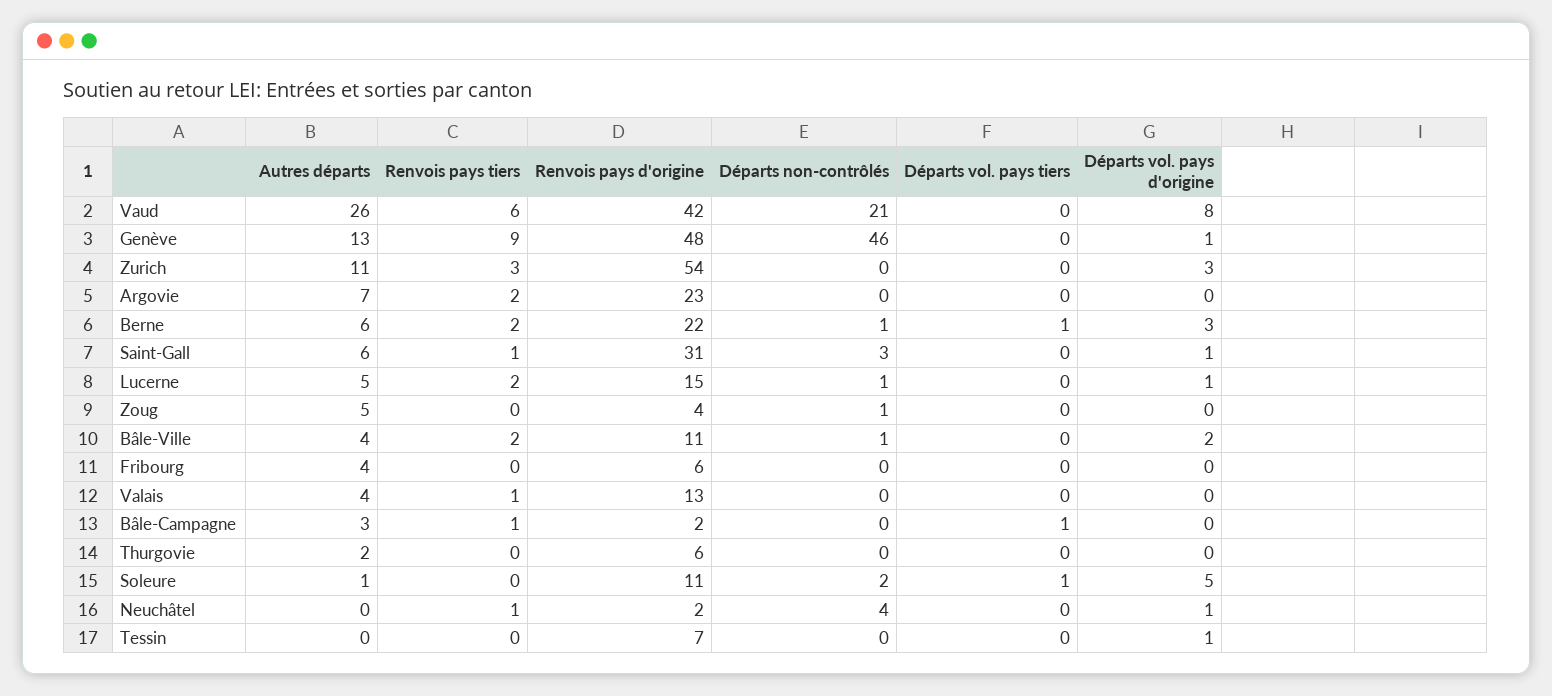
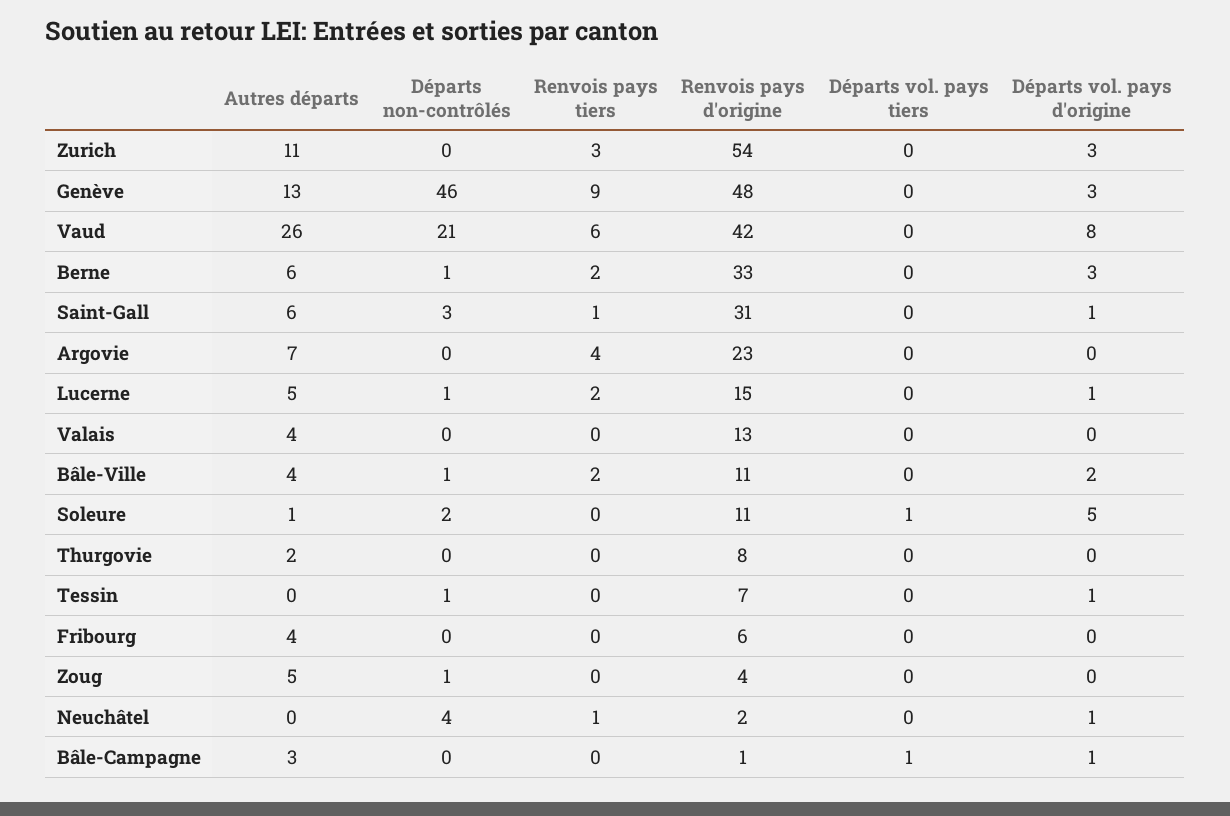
  {
    "Autres départs": {
      "Vaud": 26,
      "Genève": 13,
      "Zurich": 11,
      "Argovie": 7,
      "Berne": 6,
      "Saint-Gall": 6,
      "Lucerne": 5,
      "Zoug": 5,
      "Bâle-Ville": 4,
      "Fribourg": 4,
      "Valais": 4,
      "Bâle-Campagne": 3,
      "Thurgovie": 2,
      "Soleure": 1,
      "Neuchâtel": 0,
      "Tessin": 0
    },
    "Renvois pays tiers": {
      "Vaud": 6,
      "Genève": 9,
      "Zurich": 3,
-     "Argovie": 2,
+     "Argovie": 4,
      "Berne": 2,
      "Saint-Gall": 1,
      "Lucerne": 2,
      "Zoug": 0,
      "Bâle-Ville": 2,
      "Fribourg": 0,
-     "Valais": 1,
+     "Valais": 0,
-     "Bâle-Campagne": 1,
+     "Bâle-Campagne": 0,
      "Thurgovie": 0,
      "Soleure": 0,
      "Neuchâtel": 1,
      "Tessin": 0
    },
    "Renvois pays d'origine": {
      "Vaud": 42,
      "Genève": 48,
      "Zurich": 54,
      "Argovie": 23,
-     "Berne": 22,
+     "Berne": 33,
      "Saint-Gall": 31,
      "Lucerne": 15,
      "Zoug": 4,
      "Bâle-Ville": 11,
      "Fribourg": 6,
      "Valais": 13,
-     "Bâle-Campagne": 2,
+     "Bâle-Campagne": 1,
-     "Thurgovie": 6,
+     "Thurgovie": 8,
      "Soleure": 11,
      "Neuchâtel": 2,
      "Tessin": 7
    },
    "Départs non-contrôlés": {
      "Vaud": 21,
      "Genève": 46,
      "Zurich": 0,
      "Argovie": 0,
      "Berne": 1,
      "Saint-Gall": 3,
      "Lucerne": 1,
      "Zoug": 1,
      "Bâle-Ville": 1,
      "Fribourg": 0,
      "Valais": 0,
      "Bâle-Campagne": 0,
      "Thurgovie": 0,
      "Soleure": 2,
      "Neuchâtel": 4,
-     "Tessin": 0
+     "Tessin": 1
    },
    "Départs vol. pays tiers": {
      "Vaud": 0,
      "Genève": 0,
      "Zurich": 0,
      "Argovie": 0,
-     "Berne": 1,
+     "Berne": 0,
      "Saint-Gall": 0,
      "Lucerne": 0,
      "Zoug": 0,
      "Bâle-Ville": 0,
      "Fribourg": 0,
      "Valais": 0,
      "Bâle-Campagne": 1,
      "Thurgovie": 0,
      "Soleure": 1,
      "Neuchâtel": 0,
      "Tessin": 0
    },
    "Départs vol. pays d'origine": {
      "Vaud": 8,
-     "Genève": 1,
+     "Genève": 3,
      "Zurich": 3,
      "Argovie": 0,
      "Berne": 3,
      "Saint-Gall": 1,
      "Lucerne": 1,
      "Zoug": 0,
      "Bâle-Ville": 2,
      "Fribourg": 0,
      "Valais": 0,
-     "Bâle-Campagne": 0,
+     "Bâle-Campagne": 1,
      "Thurgovie": 0,
      "Soleure": 5,
      "Neuchâtel": 1,
      "Tessin": 1
    }
  }

